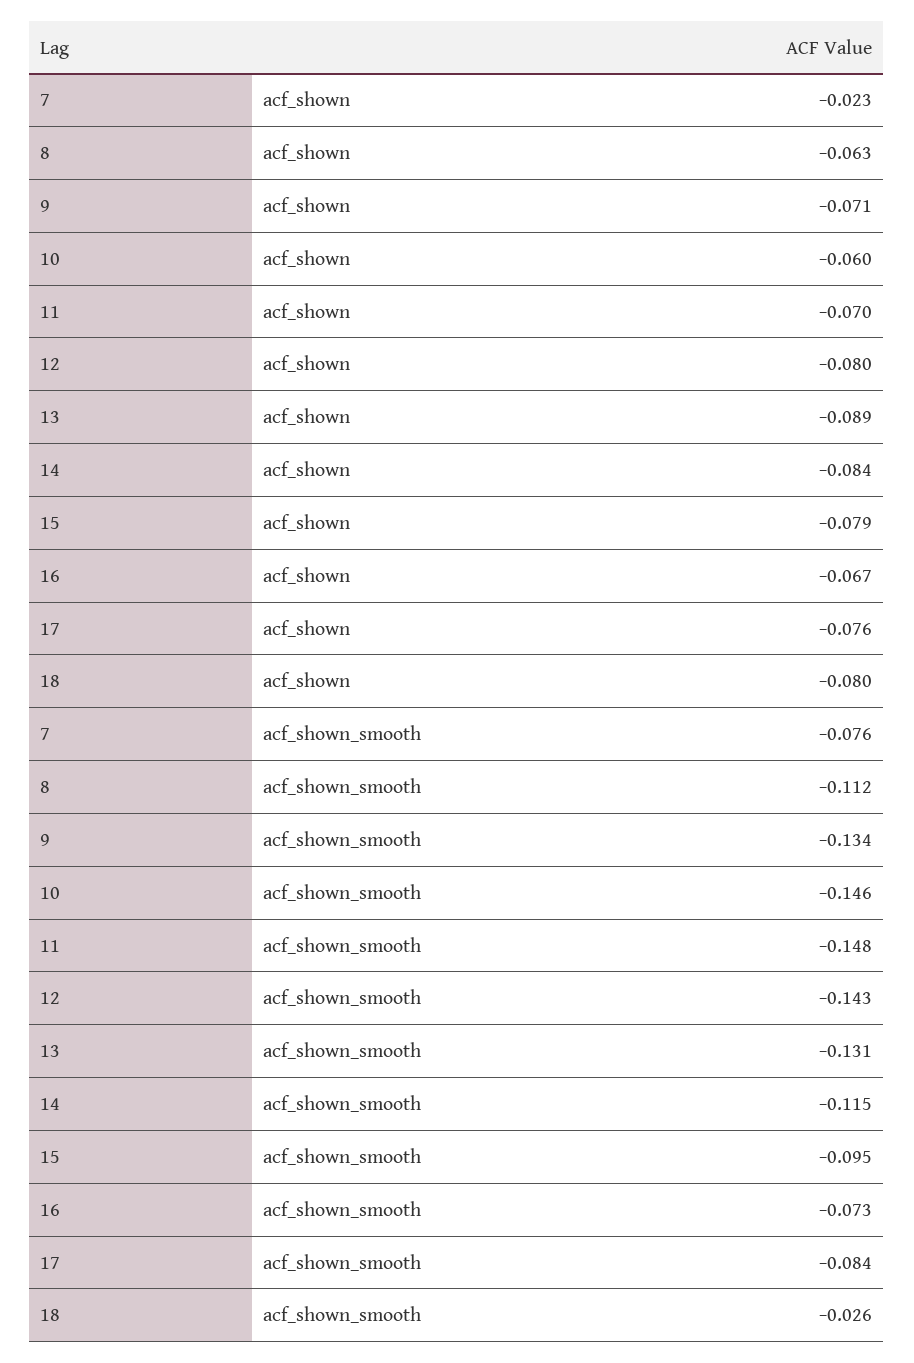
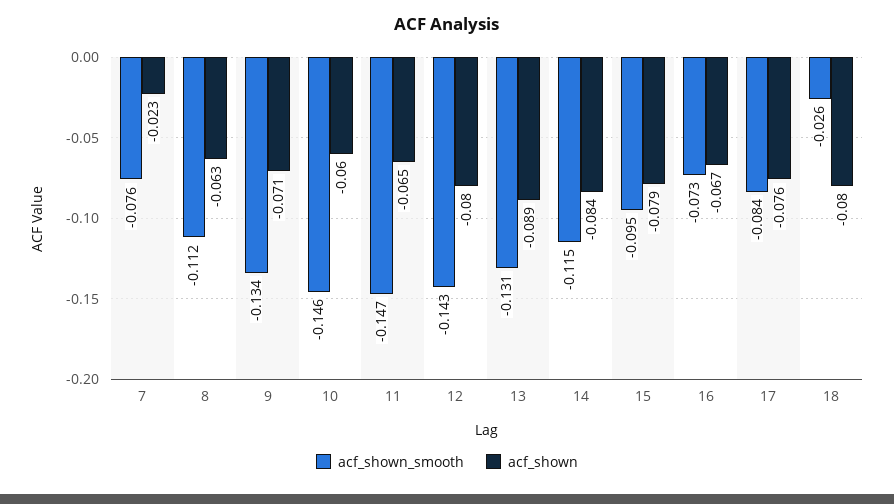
  {
    "acf_shown": {
      "7": -0.023,
      "8": -0.063,
      "9": -0.071,
      "10": -0.06,
-     "11": -0.07,
+     "11": -0.065,
      "12": -0.08,
      "13": -0.089,
      "14": -0.084,
      "15": -0.079,
      "16": -0.067,
      "17": -0.076,
      "18": -0.08
    },
    "acf_shown_smooth": {
      "7": -0.076,
      "8": -0.112,
      "9": -0.134,
      "10": -0.146,
-     "11": -0.148,
+     "11": -0.147,
      "12": -0.143,
      "13": -0.131,
      "14": -0.115,
      "15": -0.095,
      "16": -0.073,
      "17": -0.084,
      "18": -0.026
    }
  }

